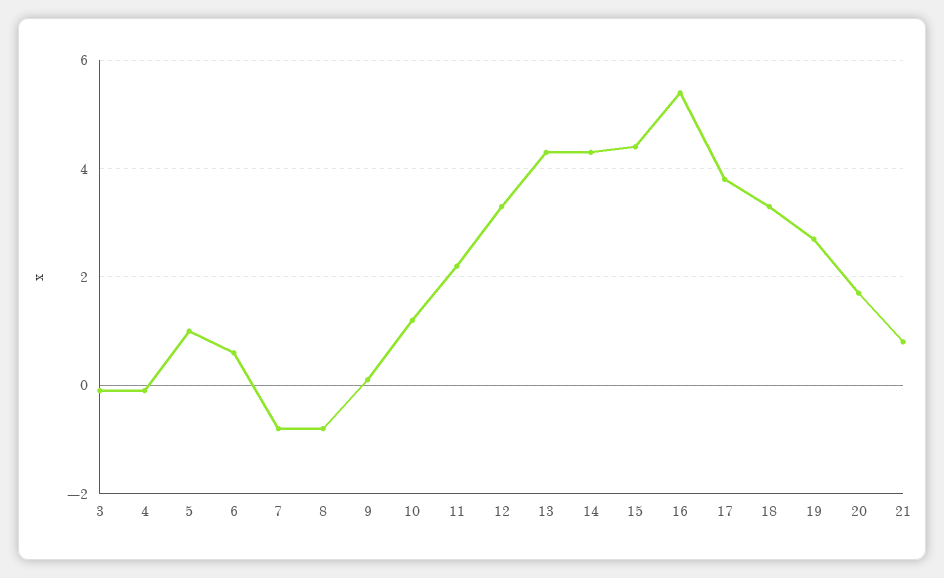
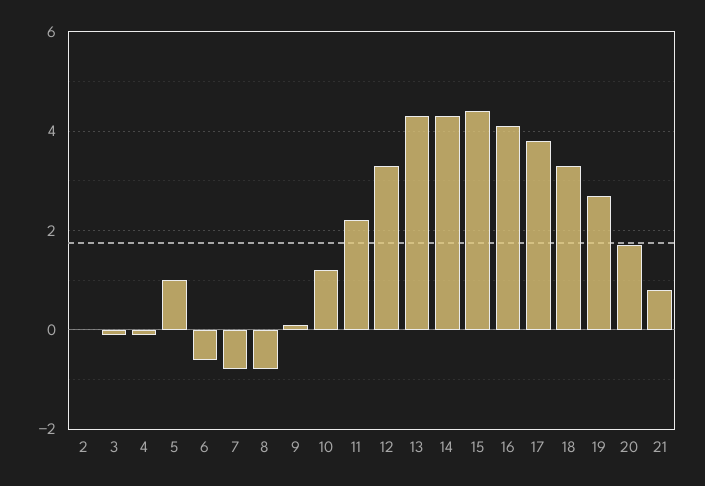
  {
    "3": 0,
    "4": 0,
    "5": 1,
-   "6": 0.5,
+   "6": -0.5,
    "7": -1,
    "8": -1,
    "9": 0,
    "10": 1,
    "11": 2,
    "12": 3.5,
    "13": 4.5,
    "14": 4.5,
    "15": 4.5,
-   "16": 5.5,
+   "16": 4,
    "17": 4,
    "18": 3.5,
    "19": 2.5,
    "20": 1.5,
-   "21": 1
+   "21": 1,
+   "2": 0
  }

